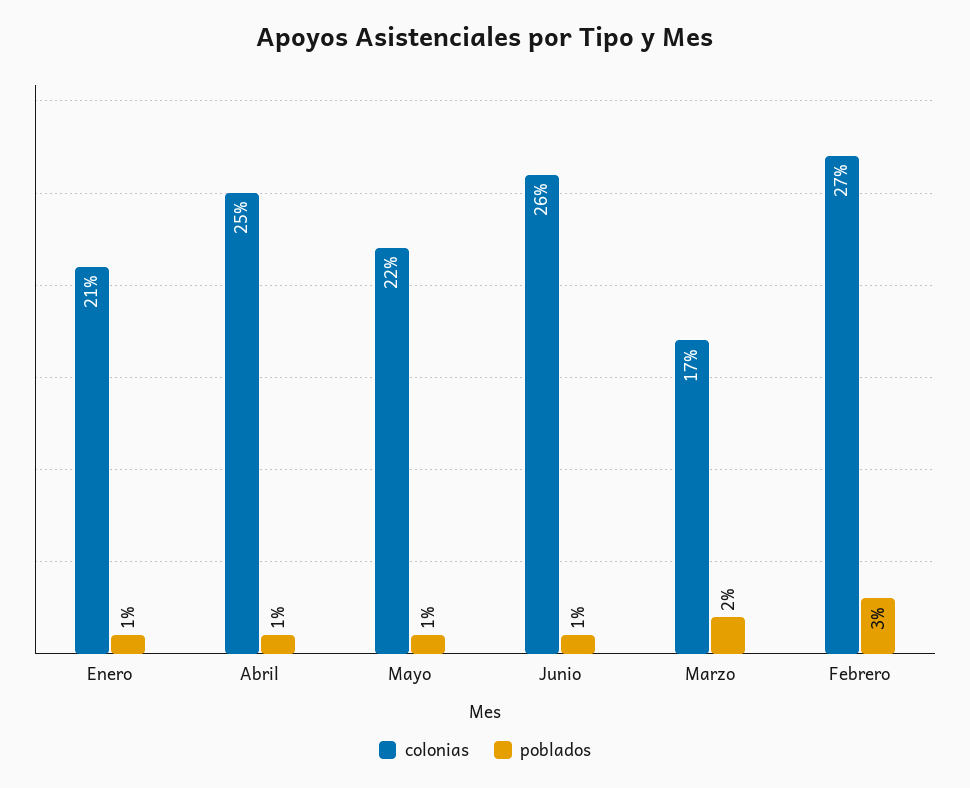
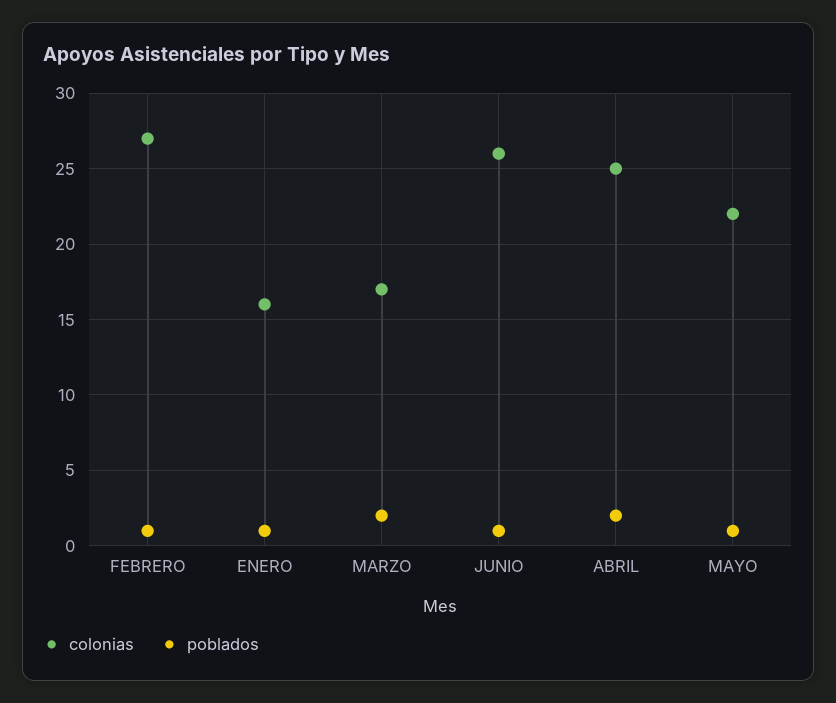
  {
    "colonias": {
-     "Enero": 21,
+     "Enero": 16,
      "Abril": 25,
      "Mayo": 22,
      "Junio": 26,
      "Marzo": 17,
      "Febrero": 27
    },
    "poblados": {
      "Enero": 1,
-     "Abril": 1,
+     "Abril": 2,
      "Mayo": 1,
      "Junio": 1,
      "Marzo": 2,
-     "Febrero": 3
+     "Febrero": 1
    }
  }

